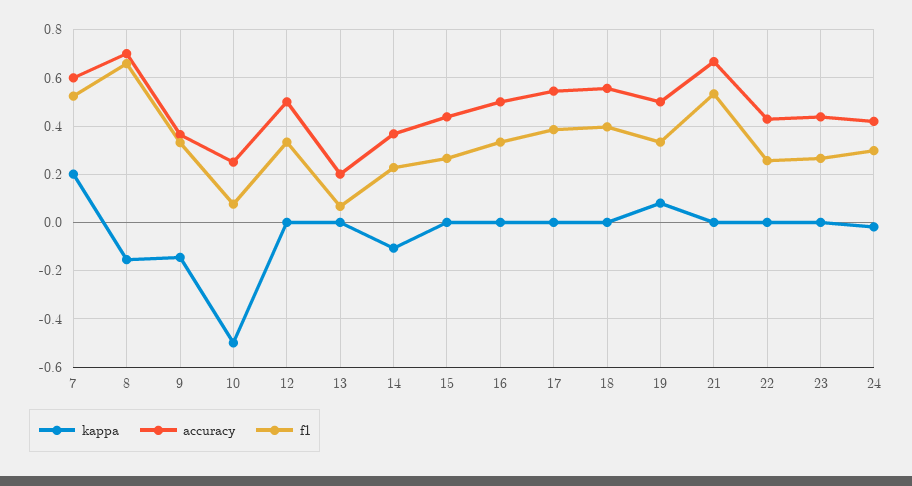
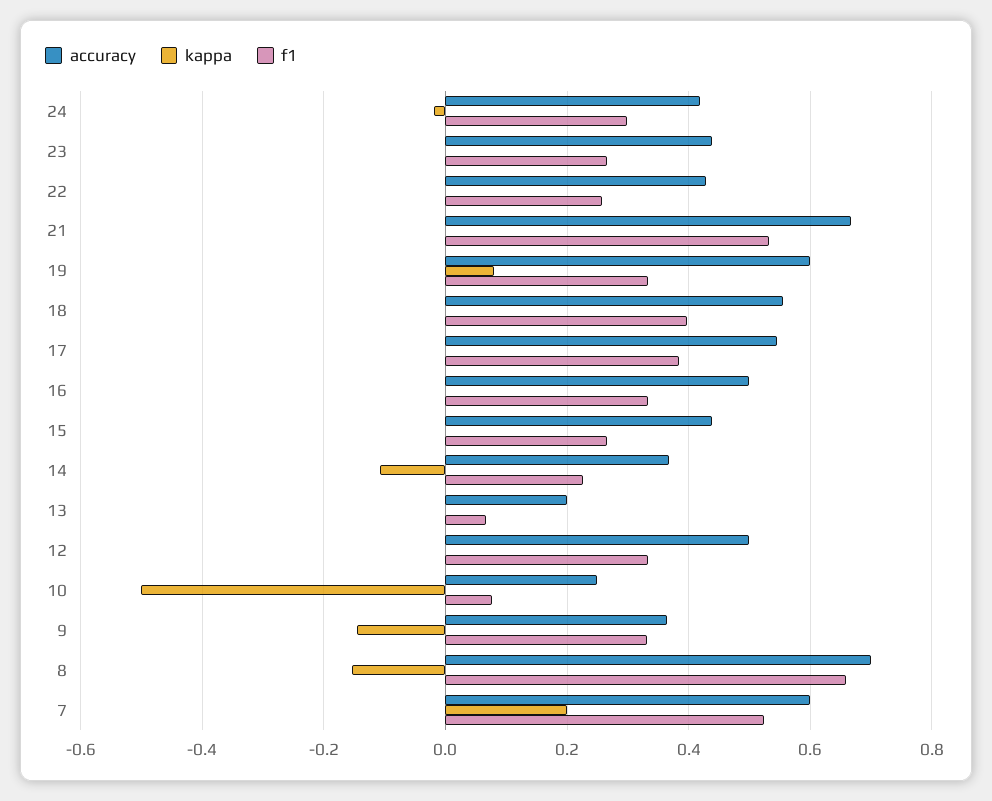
  {
    "kappa": {
      "7": 0.2,
      "8": -0.16,
      "9": -0.14,
      "10": -0.5,
      "12": 0,
      "13": 0,
      "14": -0.1,
      "15": 0,
      "16": 0,
      "17": 0,
      "18": 0,
      "19": 0.08,
      "21": 0,
      "22": 0,
      "23": 0,
      "24": -0.02
    },
    "accuracy": {
      "7": 0.6,
      "8": 0.7,
      "9": 0.36,
      "10": 0.26,
      "12": 0.5,
      "13": 0.2,
      "14": 0.36,
      "15": 0.44,
      "16": 0.5,
      "17": 0.54,
      "18": 0.56,
-     "19": 0.5,
+     "19": 0.6,
      "21": 0.66,
      "22": 0.42,
      "23": 0.44,
      "24": 0.42
    },
    "f1": {
      "7": 0.52,
      "8": 0.66,
      "9": 0.34,
      "10": 0.08,
      "12": 0.34,
      "13": 0.06,
      "14": 0.22,
      "15": 0.26,
      "16": 0.34,
      "17": 0.38,
      "18": 0.4,
      "19": 0.34,
      "21": 0.54,
      "22": 0.26,
      "23": 0.26,
      "24": 0.3
    }
  }

